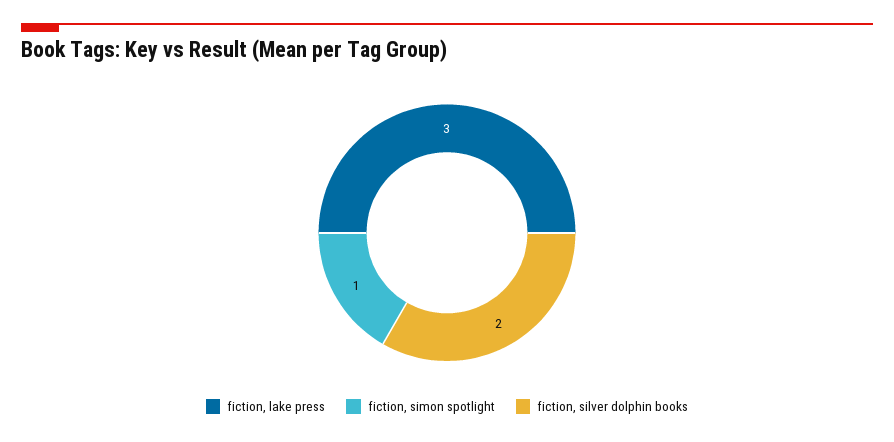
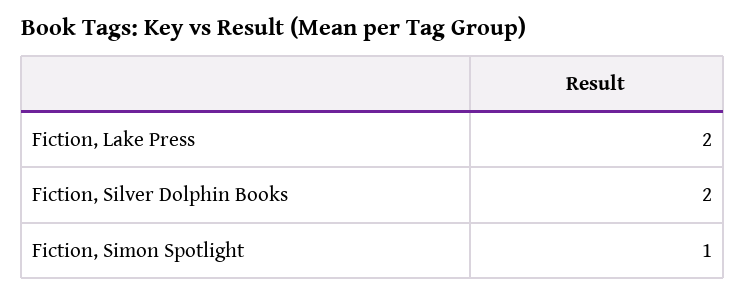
  {
-   "fiction, lake press": 3,
+   "fiction, lake press": 2,
    "fiction, simon spotlight": 1,
    "fiction, silver dolphin books": 2
  }

